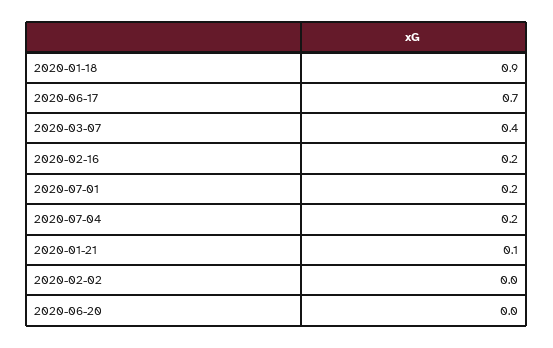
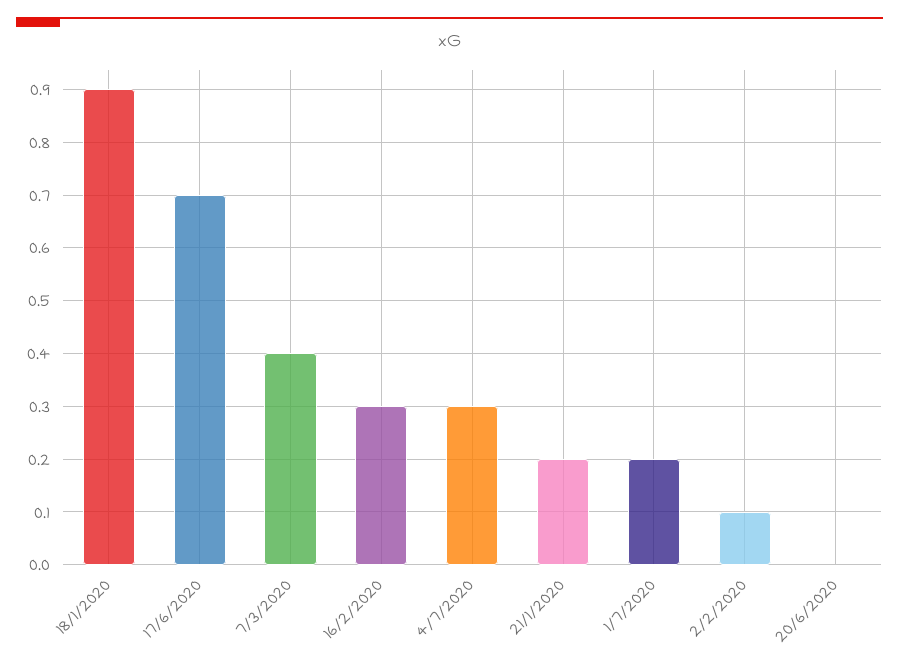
  {
    "2020-01-18": 0.9,
    "2020-06-17": 0.7,
    "2020-03-07": 0.4,
-   "2020-02-16": 0.2,
+   "2020-02-16": 0.3,
    "2020-07-01": 0.2,
-   "2020-07-04": 0.2,
+   "2020-07-04": 0.3,
-   "2020-01-21": 0.1,
+   "2020-01-21": 0.2,
-   "2020-02-02": 0,
+   "2020-02-02": 0.1,
    "2020-06-20": 0
  }

